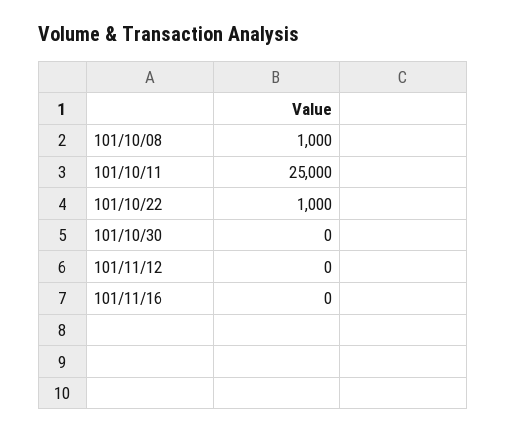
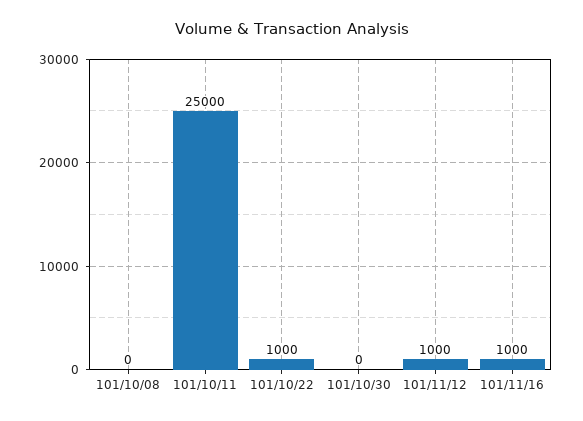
  {
-   "101/10/08": 1000,
+   "101/10/08": 0,
    "101/10/11": 25000,
    "101/10/22": 1000,
    "101/10/30": 0,
-   "101/11/12": 0,
+   "101/11/12": 1000,
-   "101/11/16": 0
+   "101/11/16": 1000
  }

